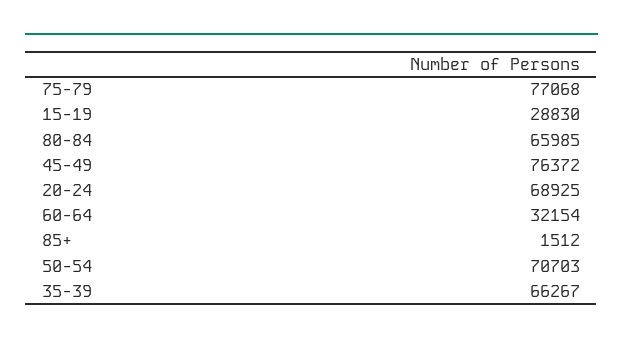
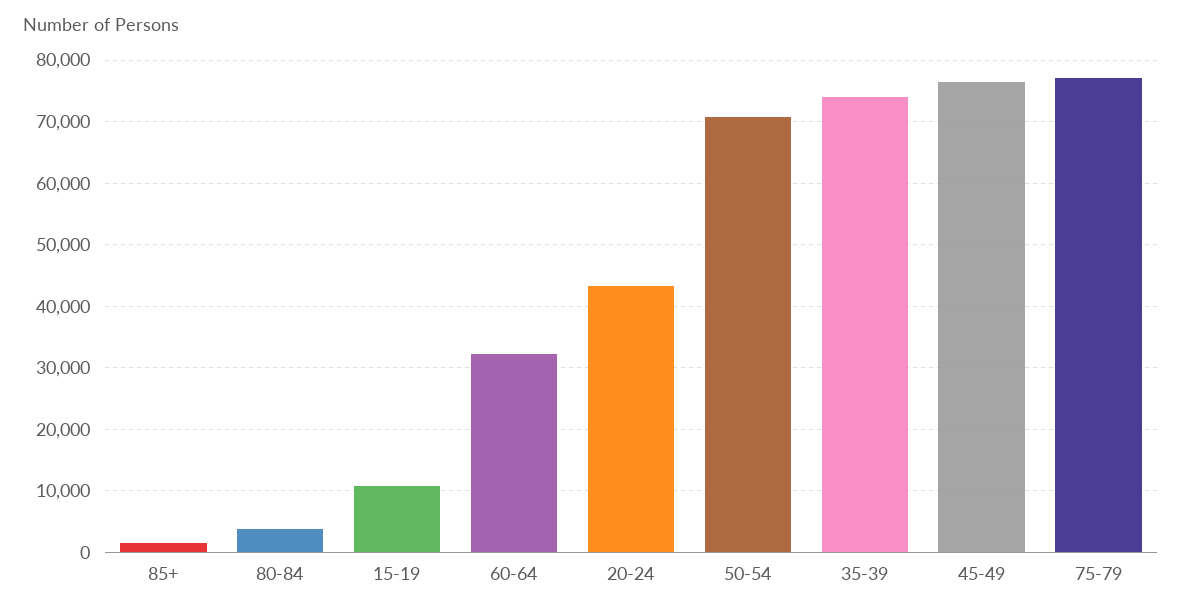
  {
    "75-79": 77068,
-   "15-19": 28830,
+   "15-19": 11000,
-   "80-84": 65985,
+   "80-84": 4000,
    "45-49": 76372,
-   "20-24": 68925,
+   "20-24": 43000,
    "60-64": 32154,
    "85+": 1512,
    "50-54": 70703,
-   "35-39": 66267
+   "35-39": 74000
  }

